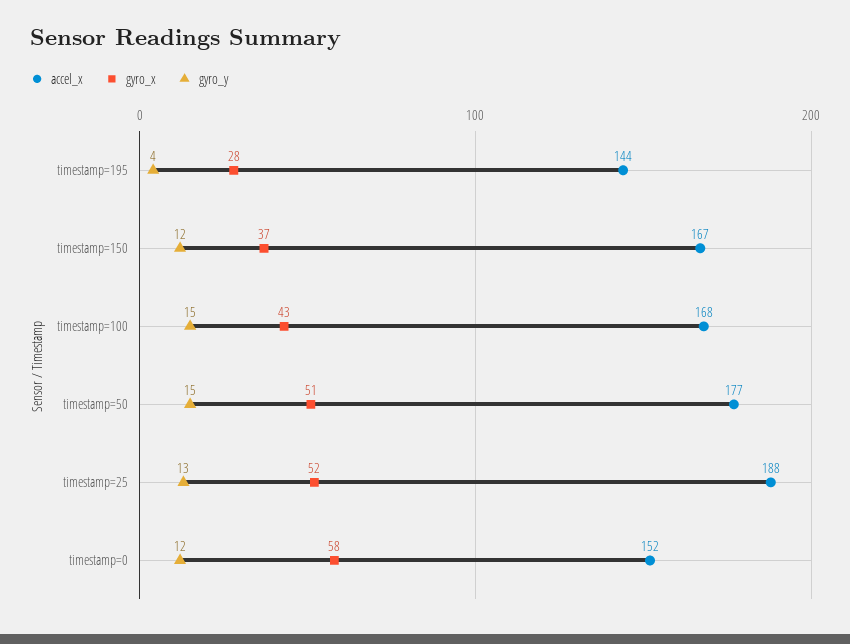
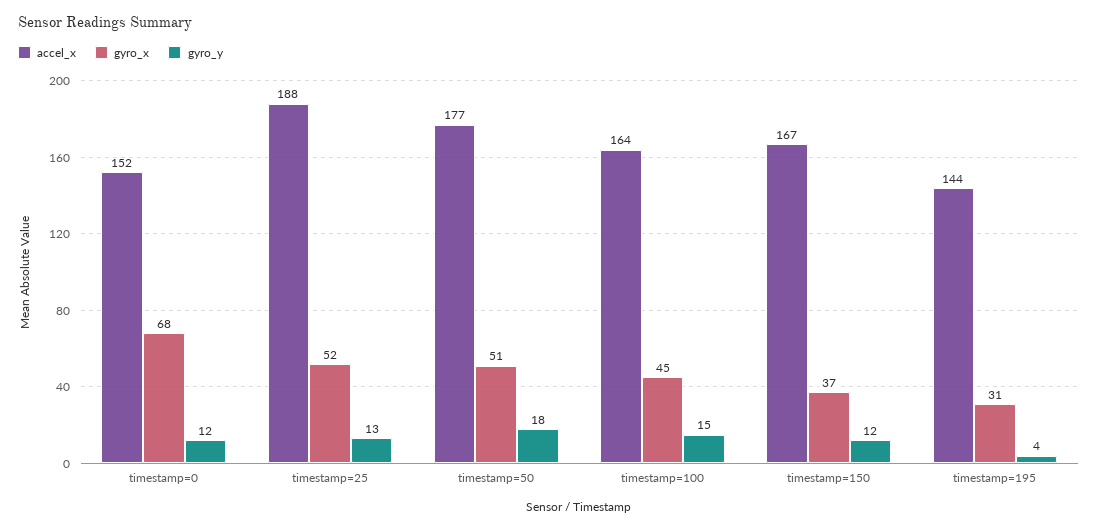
  {
    "accel_x": {
      "timestamp=195": 144,
      "timestamp=150": 167,
-     "timestamp=100": 168,
+     "timestamp=100": 164,
      "timestamp=50": 177,
      "timestamp=25": 188,
      "timestamp=0": 152
    },
    "gyro_x": {
-     "timestamp=195": 28,
+     "timestamp=195": 31,
      "timestamp=150": 37,
-     "timestamp=100": 43,
+     "timestamp=100": 45,
      "timestamp=50": 51,
      "timestamp=25": 52,
-     "timestamp=0": 58
+     "timestamp=0": 68
    },
    "gyro_y": {
      "timestamp=195": 4,
      "timestamp=150": 12,
      "timestamp=100": 15,
-     "timestamp=50": 15,
+     "timestamp=50": 18,
      "timestamp=25": 13,
      "timestamp=0": 12
    }
  }

